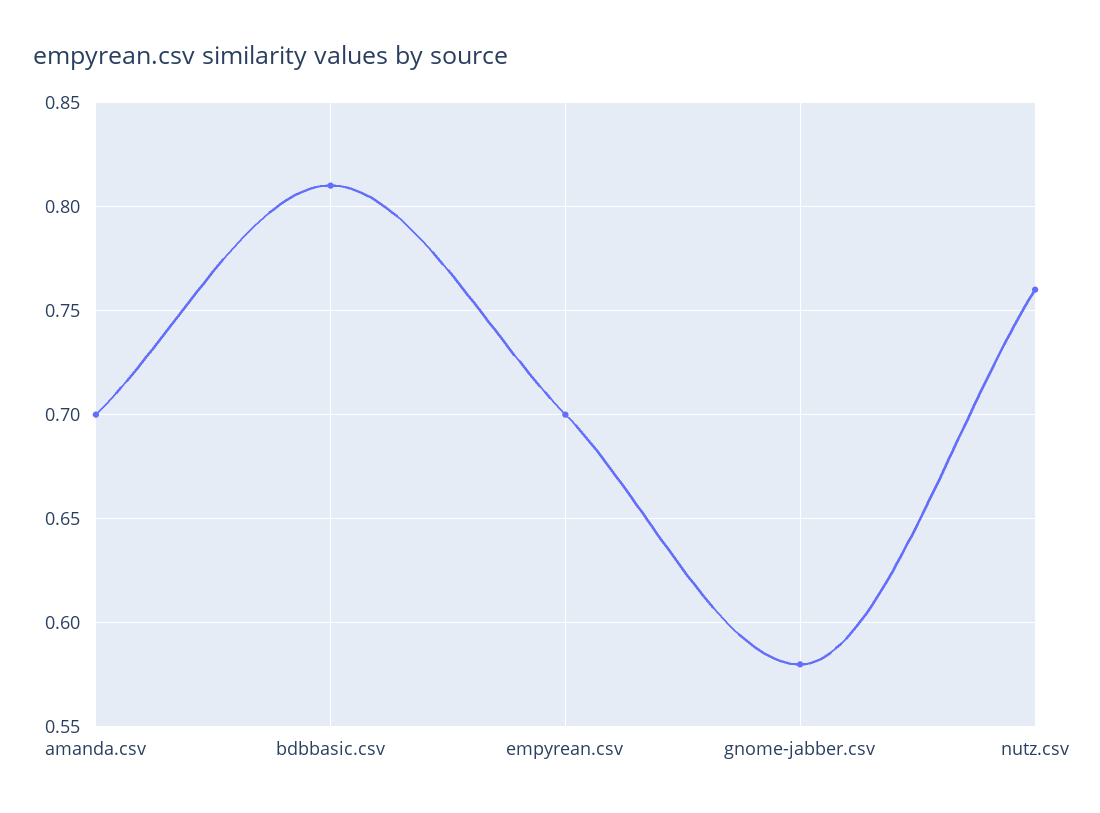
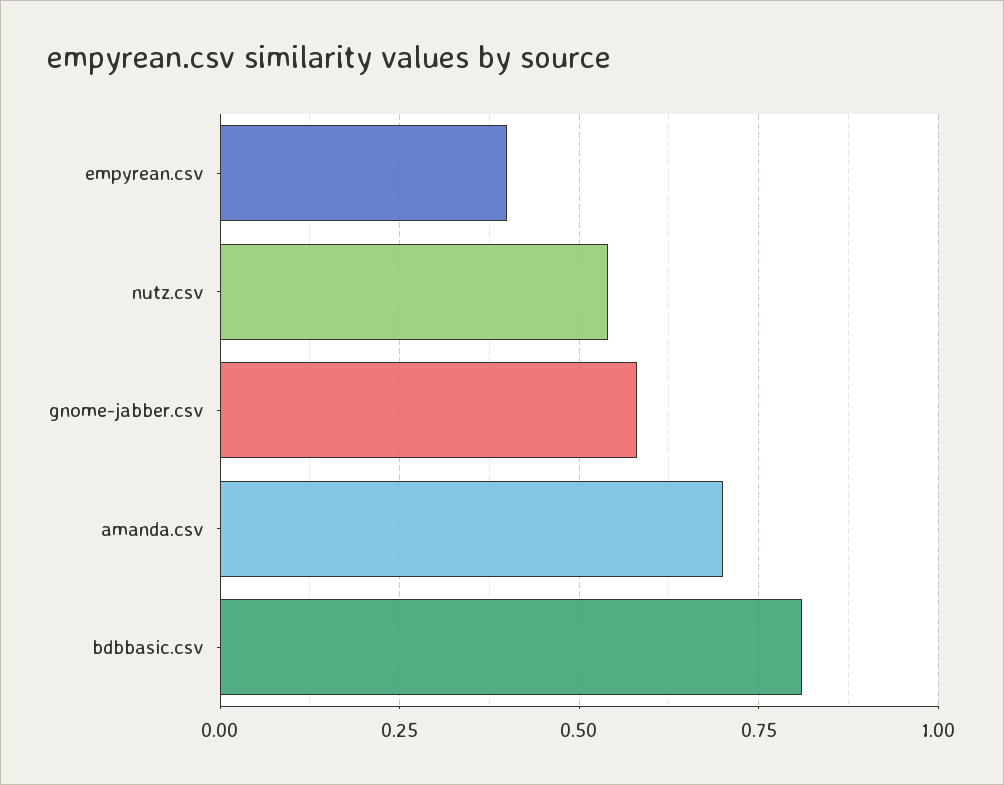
  {
    "amanda.csv": 0.7,
    "bdbbasic.csv": 0.81,
-   "empyrean.csv": 0.7,
+   "empyrean.csv": 0.4,
    "gnome-jabber.csv": 0.58,
-   "nutz.csv": 0.76
+   "nutz.csv": 0.55
  }

